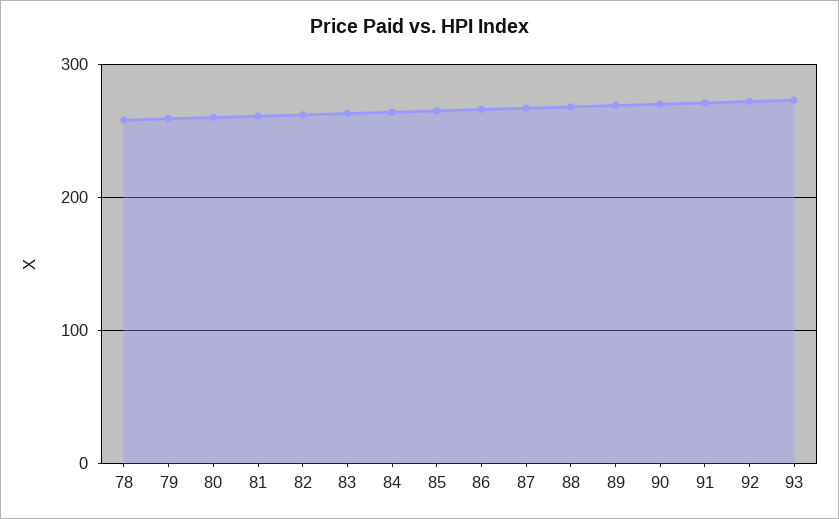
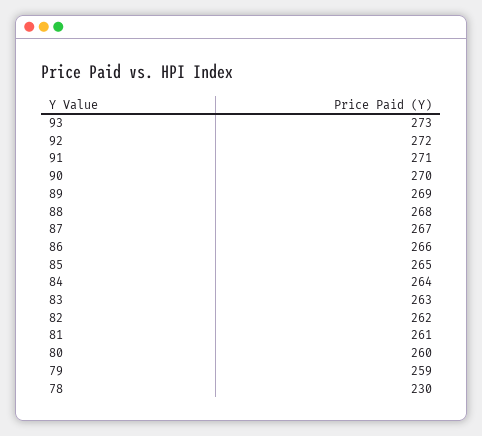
  {
-   "78": 260,
+   "78": 230,
    "79": 259,
    "80": 260,
    "81": 261,
    "82": 262,
    "83": 263,
    "84": 264,
    "85": 265,
    "86": 266,
    "87": 267,
    "88": 268,
    "89": 269,
    "90": 270,
    "91": 271,
    "92": 272,
    "93": 273
  }

